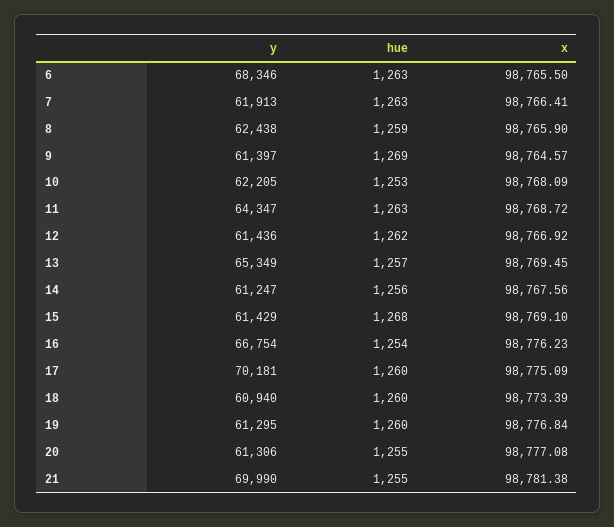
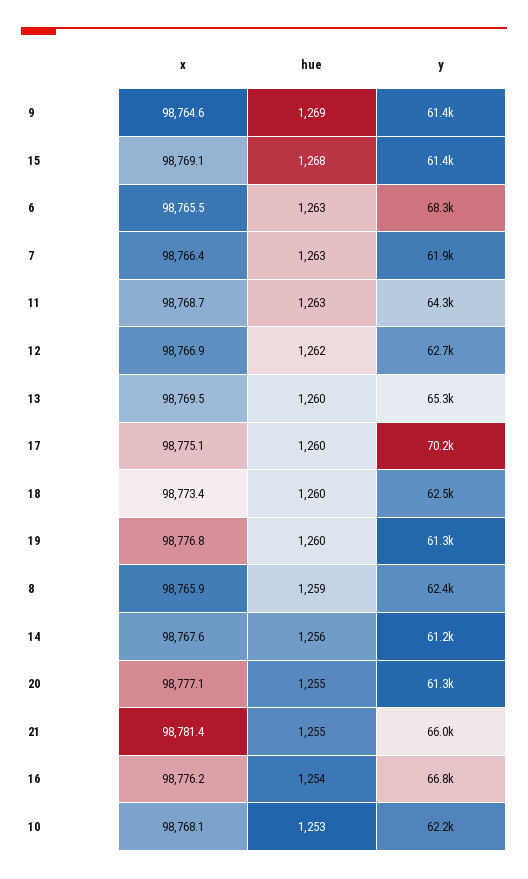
  {
    "y": {
      "6": 68346,
      "7": 61913,
      "8": 62438,
      "9": 61397,
      "10": 62205,
      "11": 64347,
-     "12": 61436,
+     "12": 62700,
      "13": 65349,
      "14": 61247,
      "15": 61429,
      "16": 66754,
      "17": 70181,
-     "18": 60940,
+     "18": 62500,
      "19": 61295,
      "20": 61306,
-     "21": 69990
+     "21": 66000
    },
    "hue": {
      "6": 1263,
      "7": 1263,
      "8": 1259,
      "9": 1269,
      "10": 1253,
      "11": 1263,
      "12": 1262,
-     "13": 1257,
+     "13": 1260,
      "14": 1256,
      "15": 1268,
      "16": 1254,
      "17": 1260,
      "18": 1260,
      "19": 1260,
      "20": 1255,
      "21": 1255
    },
    "x": {
      "6": 98765.5,
      "7": 98766.41,
      "8": 98765.9,
      "9": 98764.57,
      "10": 98768.09,
      "11": 98768.72,
      "12": 98766.92,
      "13": 98769.45,
      "14": 98767.56,
      "15": 98769.1,
      "16": 98776.23,
      "17": 98775.09,
      "18": 98773.39,
      "19": 98776.84,
      "20": 98777.08,
      "21": 98781.38
    }
  }

